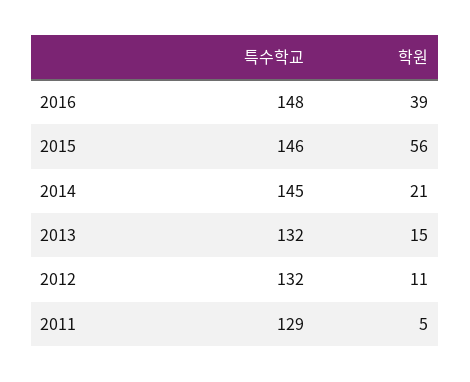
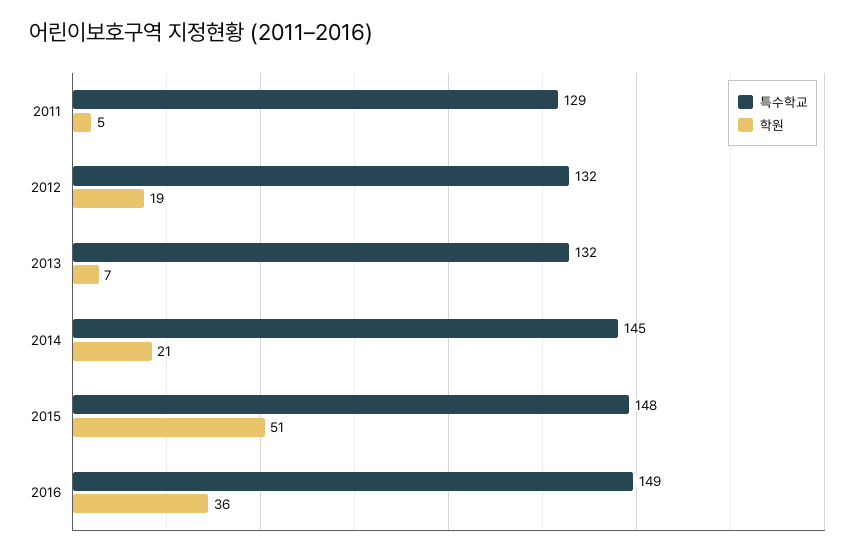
  {
    "특수학교": {
-     "2016": 148,
+     "2016": 149,
-     "2015": 146,
+     "2015": 148,
      "2014": 145,
      "2013": 132,
      "2012": 132,
      "2011": 129
    },
    "학원": {
-     "2016": 39,
+     "2016": 36,
-     "2015": 56,
+     "2015": 51,
      "2014": 21,
-     "2013": 15,
+     "2013": 7,
-     "2012": 11,
+     "2012": 19,
      "2011": 5
    }
  }

